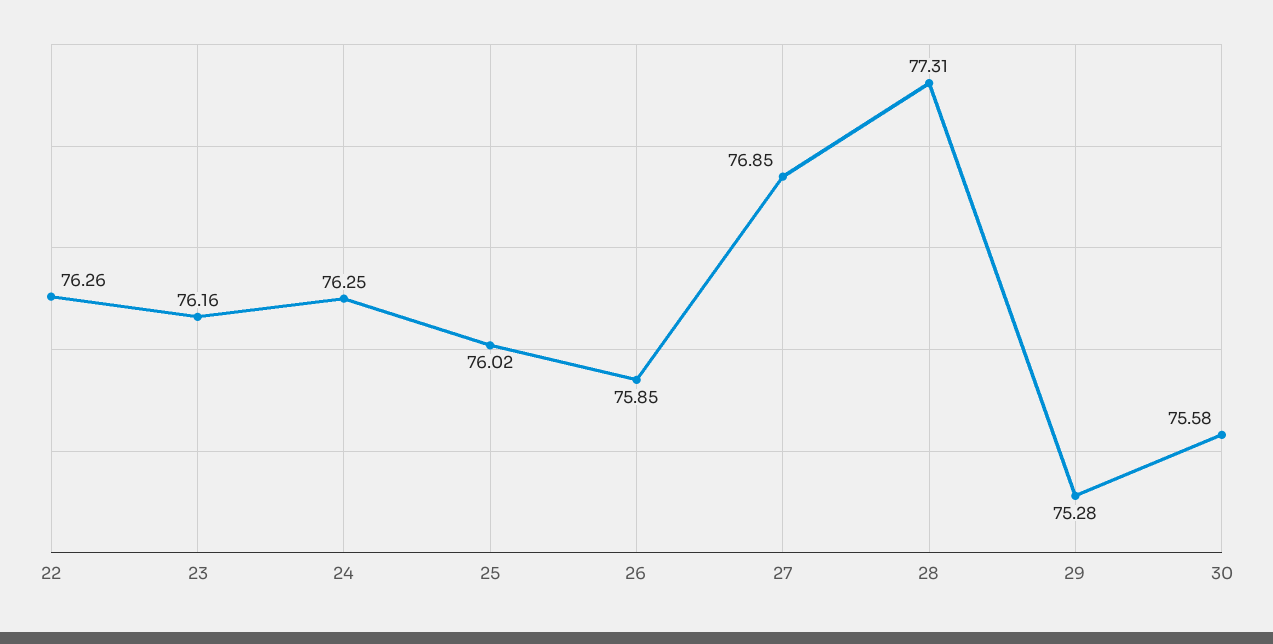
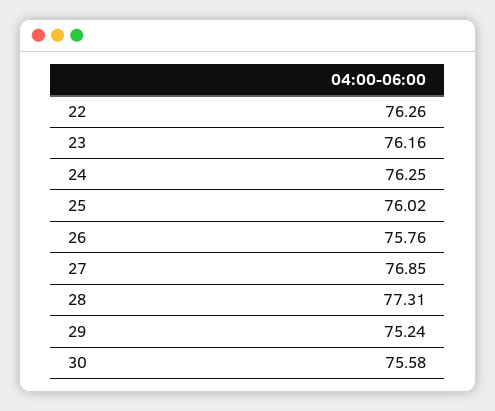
  {
    "22": 76.26,
    "23": 76.16,
    "24": 76.25,
    "25": 76.02,
-   "26": 75.85,
+   "26": 75.76,
    "27": 76.85,
    "28": 77.31,
-   "29": 75.28,
+   "29": 75.24,
    "30": 75.58
  }

